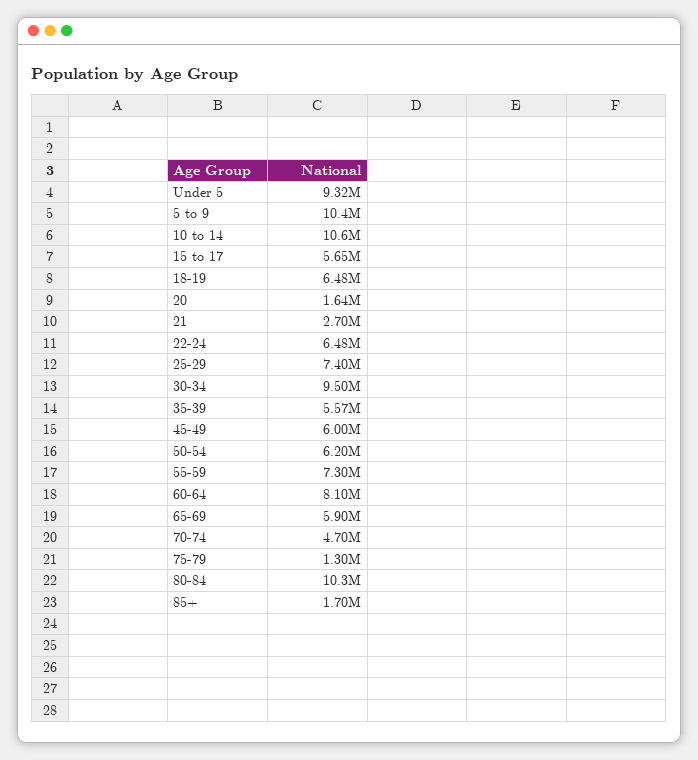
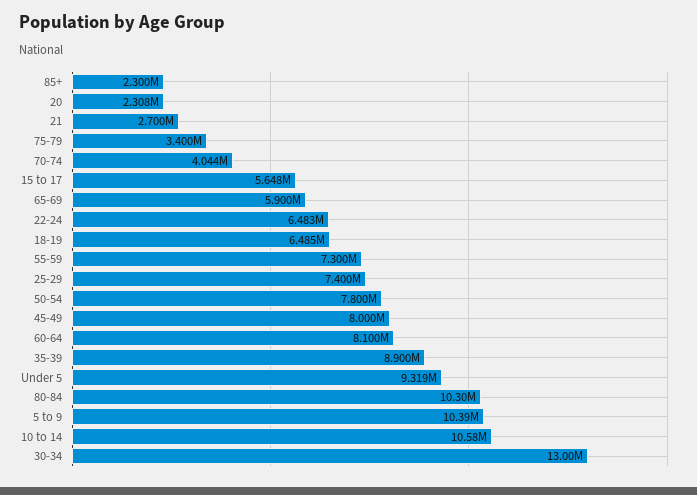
  {
    "Under 5": 9319000,
    "5 to 9": 10390000,
    "10 to 14": 10580000,
    "15 to 17": 5648000,
    "18-19": 6485000,
-   "20": 1640000,
+   "20": 2308000,
    "21": 2700000,
    "22-24": 6483000,
    "25-29": 7400000,
-   "30-34": 9500000,
+   "30-34": 13000000,
-   "35-39": 5570000,
+   "35-39": 8900000,
-   "45-49": 6000000,
+   "45-49": 8000000,
-   "50-54": 6200000,
+   "50-54": 7800000,
    "55-59": 7300000,
    "60-64": 8100000,
    "65-69": 5900000,
-   "70-74": 4700000,
+   "70-74": 4044000,
-   "75-79": 1300000,
+   "75-79": 3400000,
    "80-84": 10300000,
-   "85+": 1700000
+   "85+": 2300000
  }

